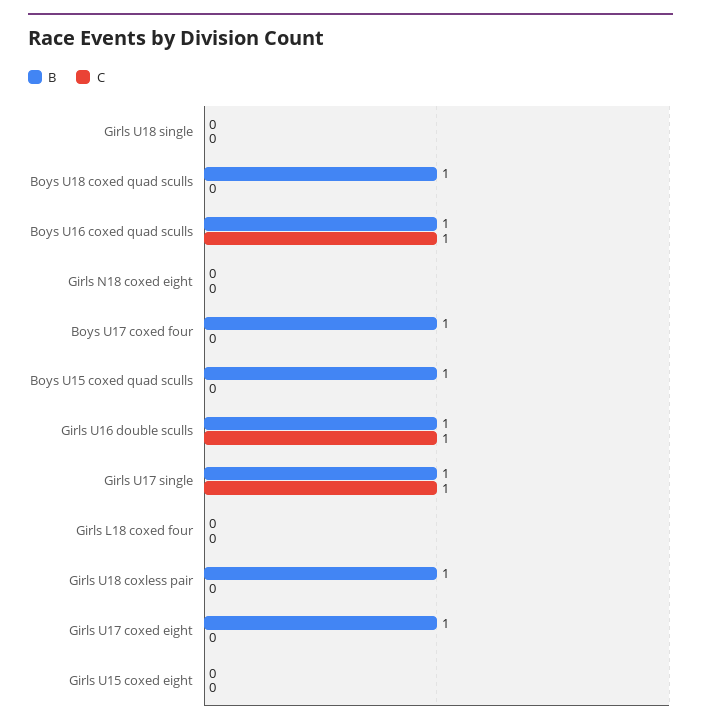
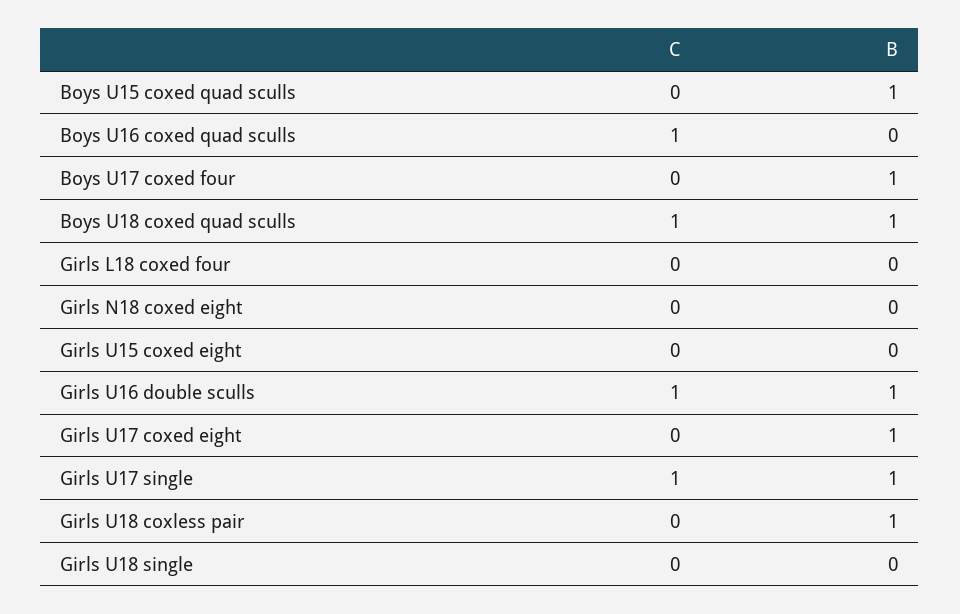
  {
    "B": {
      "Girls U18 single": 0,
      "Boys U18 coxed quad sculls": 1,
-     "Boys U16 coxed quad sculls": 1,
+     "Boys U16 coxed quad sculls": 0,
      "Girls N18 coxed eight": 0,
      "Boys U17 coxed four": 1,
      "Boys U15 coxed quad sculls": 1,
      "Girls U16 double sculls": 1,
      "Girls U17 single": 1,
      "Girls L18 coxed four": 0,
      "Girls U18 coxless pair": 1,
      "Girls U17 coxed eight": 1,
      "Girls U15 coxed eight": 0
    },
    "C": {
      "Girls U18 single": 0,
-     "Boys U18 coxed quad sculls": 0,
+     "Boys U18 coxed quad sculls": 1,
      "Boys U16 coxed quad sculls": 1,
      "Girls N18 coxed eight": 0,
      "Boys U17 coxed four": 0,
      "Boys U15 coxed quad sculls": 0,
      "Girls U16 double sculls": 1,
      "Girls U17 single": 1,
      "Girls L18 coxed four": 0,
      "Girls U18 coxless pair": 0,
      "Girls U17 coxed eight": 0,
      "Girls U15 coxed eight": 0
    }
  }

